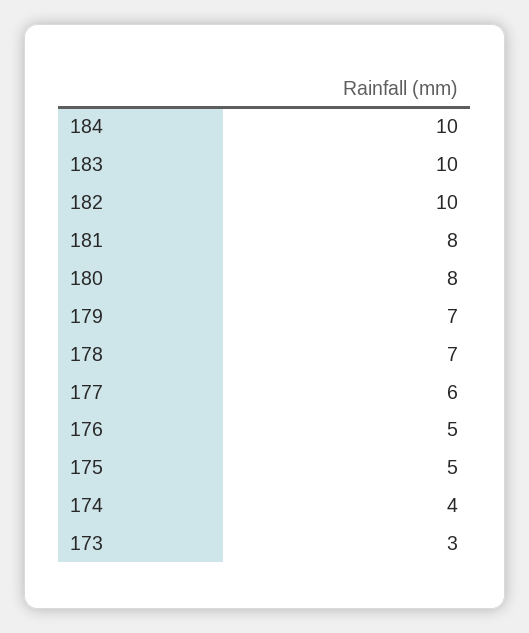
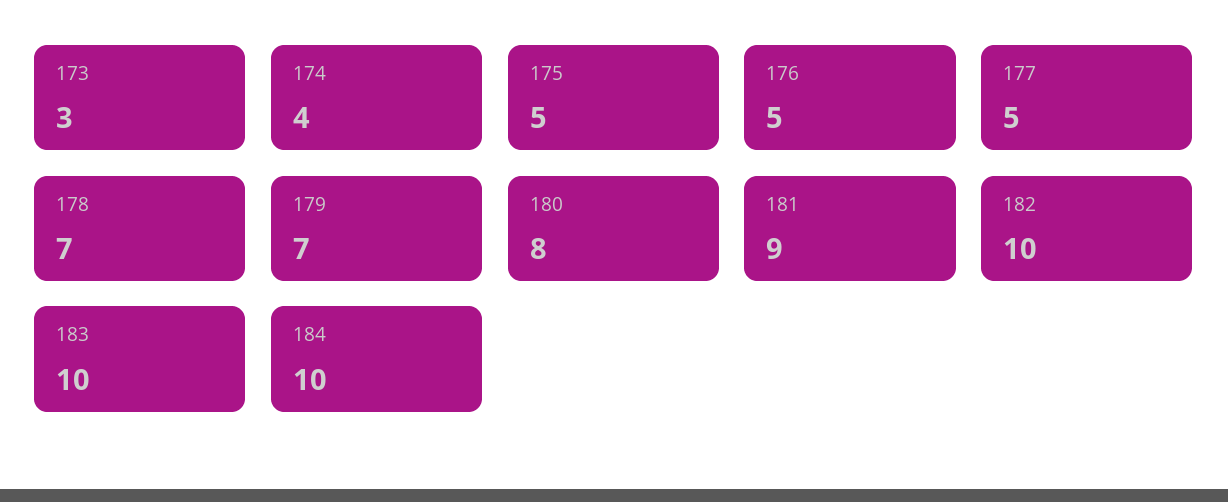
  {
    "184": 10,
    "183": 10,
    "182": 10,
-   "181": 8,
+   "181": 9,
    "180": 8,
    "179": 7,
    "178": 7,
-   "177": 6,
+   "177": 5,
    "176": 5,
    "175": 5,
    "174": 4,
    "173": 3
  }

